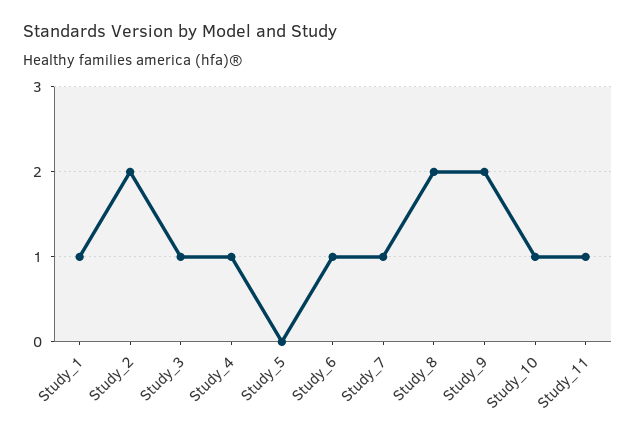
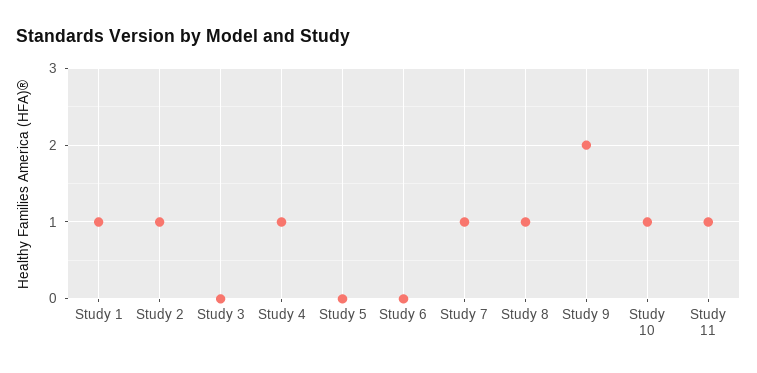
  {
    "Study_1": 1,
-   "Study_2": 2,
+   "Study_2": 1,
-   "Study_3": 1,
+   "Study_3": 0,
    "Study_4": 1,
    "Study_5": 0,
-   "Study_6": 1,
+   "Study_6": 0,
    "Study_7": 1,
-   "Study_8": 2,
+   "Study_8": 1,
    "Study_9": 2,
    "Study_10": 1,
    "Study_11": 1
  }

